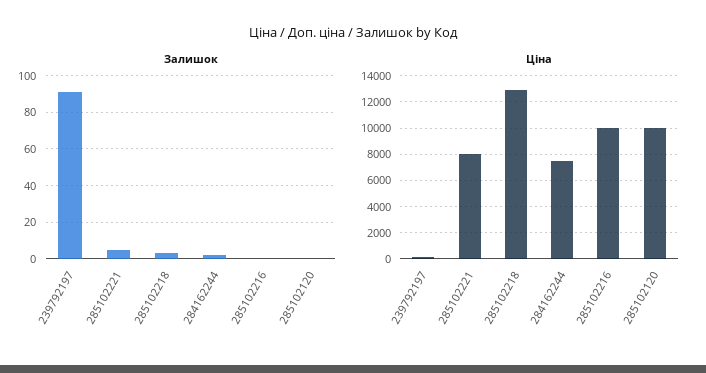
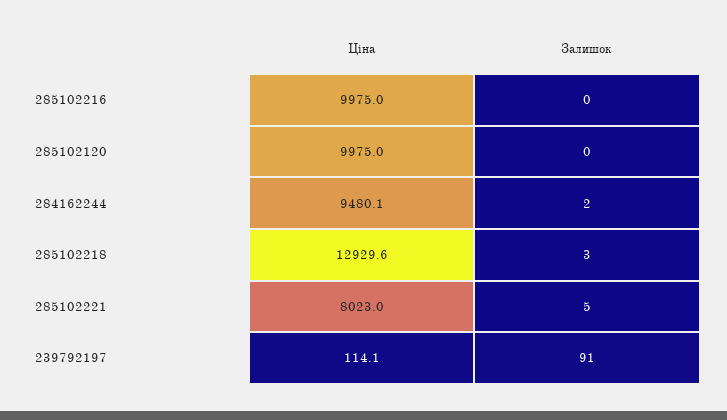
  {
    "Залишок": {
      "239792197": 91,
      "285102221": 5,
      "285102218": 3,
      "284162244": 2,
      "285102216": 0,
      "285102120": 0
    },
    "Ціна": {
      "239792197": 114.1,
      "285102221": 8023,
      "285102218": 12929.6,
-     "284162244": 7500,
+     "284162244": 9480.1,
      "285102216": 9975,
      "285102120": 9975
    }
  }

